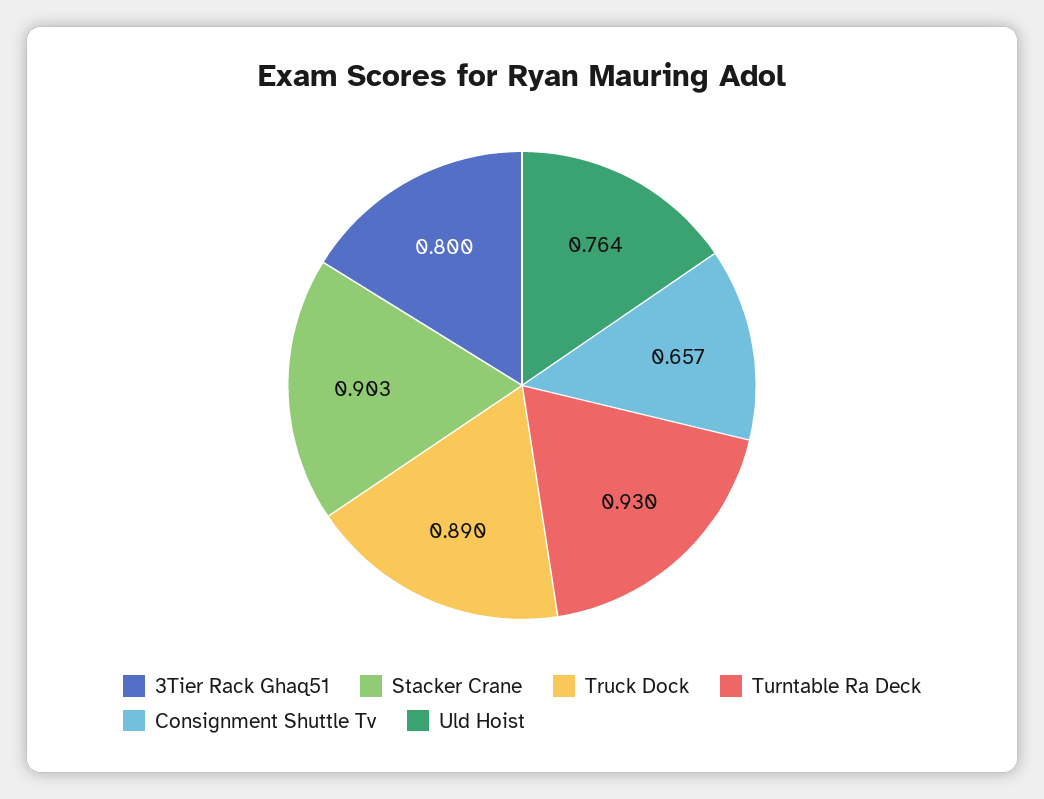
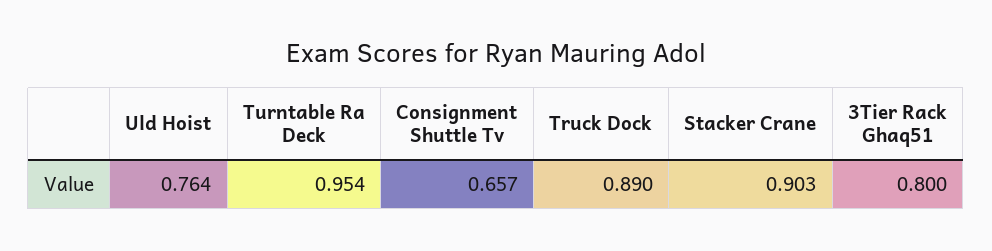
  {
    "3Tier Rack Ghaq51": 0.8,
    "Stacker Crane": 0.903,
    "Truck Dock": 0.89,
-   "Turntable Ra Deck": 0.93,
+   "Turntable Ra Deck": 0.954,
    "Consignment Shuttle Tv": 0.657,
    "Uld Hoist": 0.764
  }

